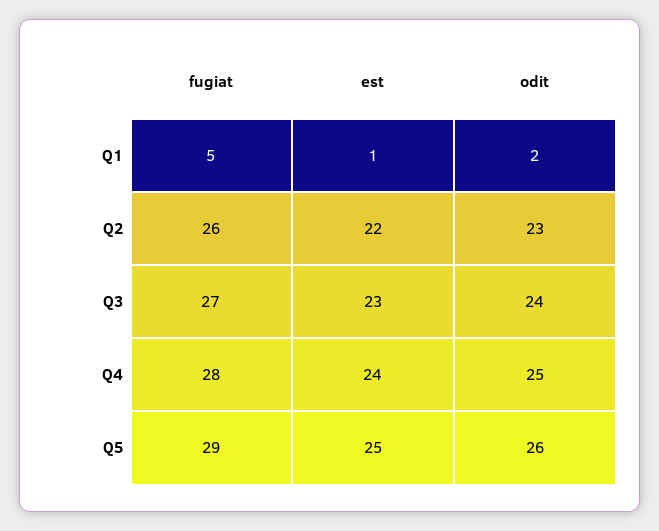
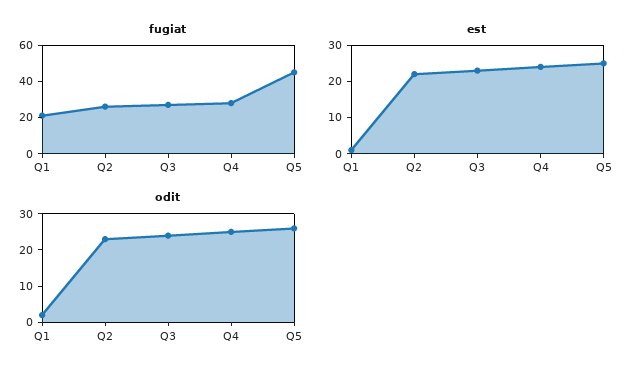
  {
    "fugiat": {
-     "Q1": 5,
+     "Q1": 20,
      "Q2": 26,
      "Q3": 27,
      "Q4": 28,
-     "Q5": 29
+     "Q5": 45
    },
    "est": {
      "Q1": 1,
      "Q2": 22,
      "Q3": 23,
      "Q4": 24,
      "Q5": 25
    },
    "odit": {
      "Q1": 2,
      "Q2": 23,
      "Q3": 24,
      "Q4": 25,
      "Q5": 26
    }
  }

